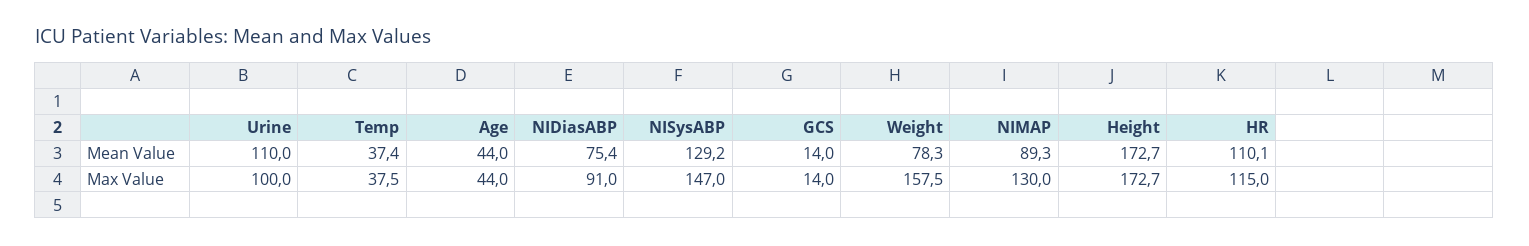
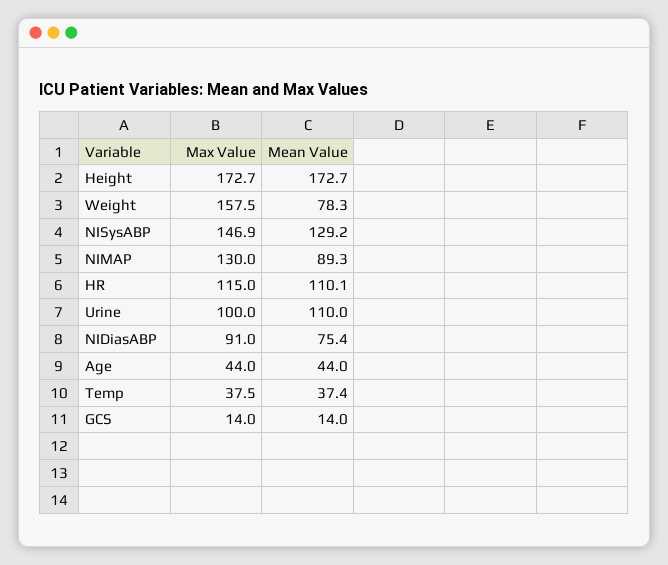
  {
    "Urine": {
      "Mean Value": 110,
      "Max Value": 100
    },
    "Temp": {
      "Mean Value": 37.4,
      "Max Value": 37.5
    },
    "Age": {
      "Mean Value": 44,
      "Max Value": 44
    },
    "NIDiasABP": {
      "Mean Value": 75.4,
      "Max Value": 91
    },
    "NISysABP": {
      "Mean Value": 129.2,
-     "Max Value": 147
+     "Max Value": 146.9
    },
    "GCS": {
      "Mean Value": 14,
      "Max Value": 14
    },
    "Weight": {
      "Mean Value": 78.3,
      "Max Value": 157.5
    },
    "NIMAP": {
      "Mean Value": 89.3,
      "Max Value": 130
    },
    "Height": {
      "Mean Value": 172.7,
      "Max Value": 172.7
    },
    "HR": {
      "Mean Value": 110.1,
      "Max Value": 115
    }
  }

